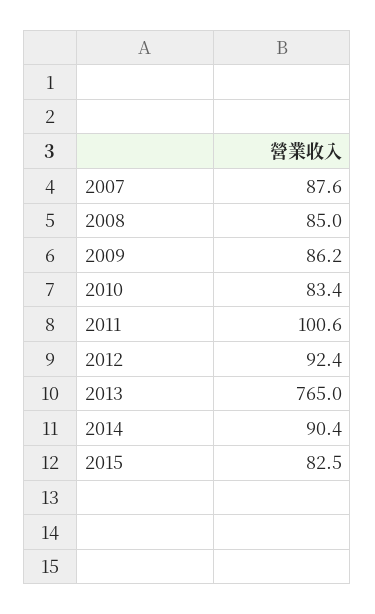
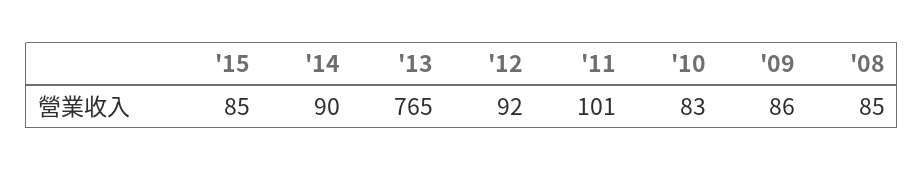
  {
-   "2007": 87.6,
    "2008": 85,
    "2009": 86.2,
    "2010": 83.4,
    "2011": 100.6,
    "2012": 92.4,
    "2013": 765,
    "2014": 90.4,
-   "2015": 82.5
+   "2015": 85
  }

